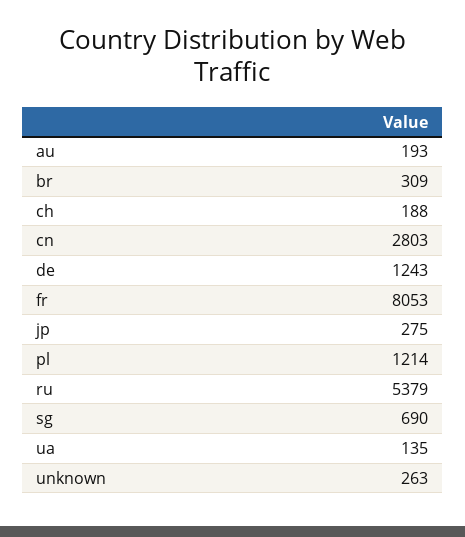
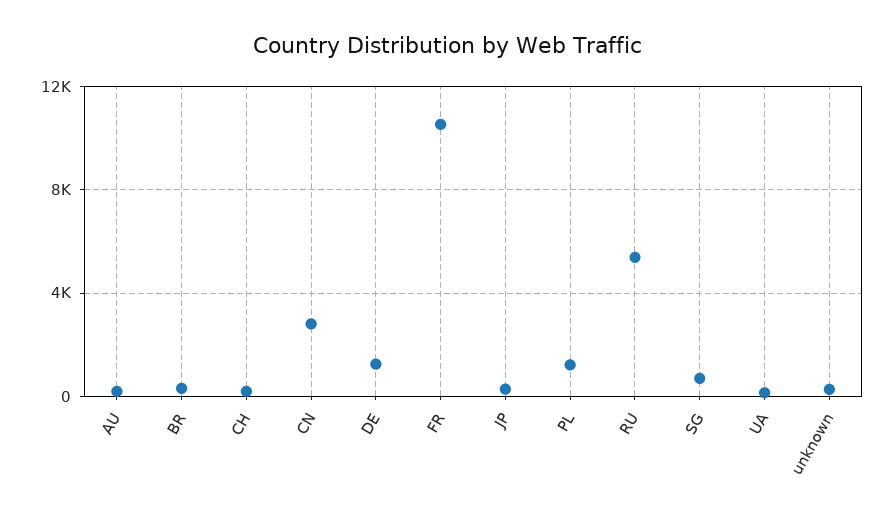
  {
    "au": 193,
    "br": 309,
    "ch": 188,
    "cn": 2803,
    "de": 1243,
-   "fr": 8053,
+   "fr": 10500,
    "jp": 275,
    "pl": 1214,
    "ru": 5379,
    "sg": 690,
    "ua": 135,
    "unknown": 263
  }

